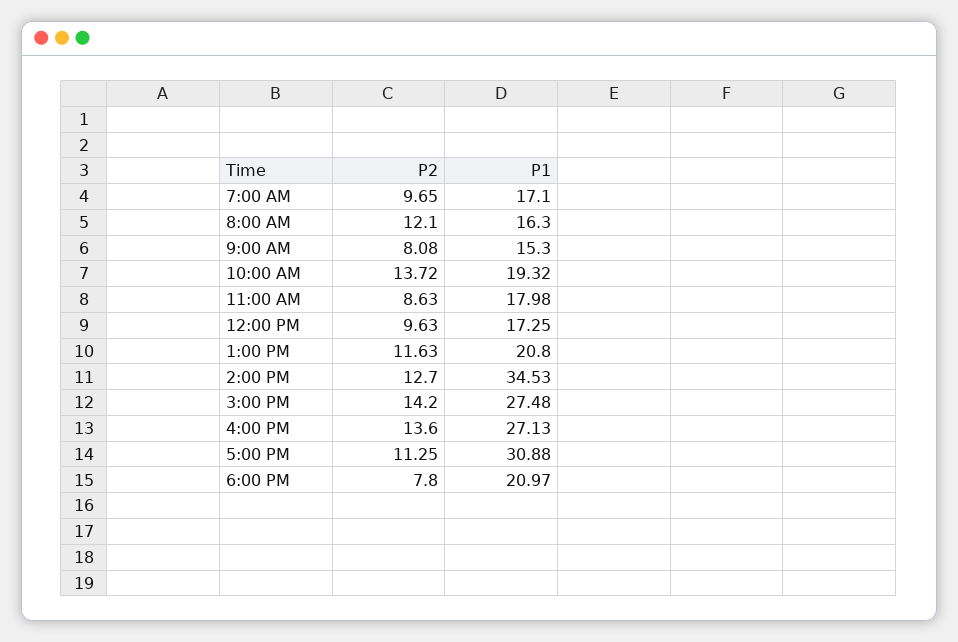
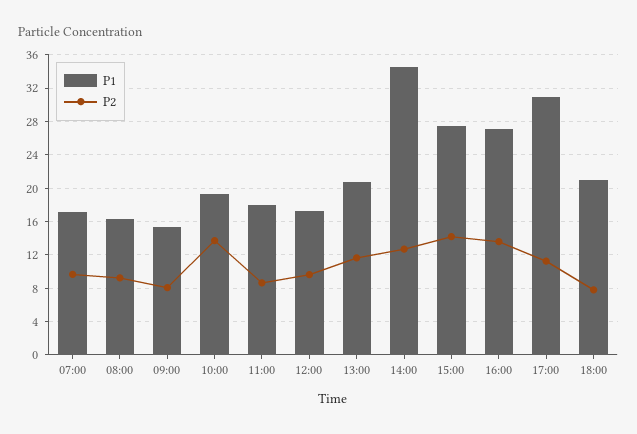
  {
    "P2": {
      "7:00 AM": 9.65,
-     "8:00 AM": 12.1,
+     "8:00 AM": 9,
      "9:00 AM": 8.08,
      "10:00 AM": 13.72,
      "11:00 AM": 8.63,
      "12:00 PM": 9.63,
      "1:00 PM": 11.63,
      "2:00 PM": 12.7,
      "3:00 PM": 14.2,
      "4:00 PM": 13.6,
      "5:00 PM": 11.25,
      "6:00 PM": 7.8
    },
    "P1": {
      "7:00 AM": 17.1,
      "8:00 AM": 16.3,
      "9:00 AM": 15.3,
      "10:00 AM": 19.32,
      "11:00 AM": 17.98,
      "12:00 PM": 17.25,
      "1:00 PM": 20.8,
      "2:00 PM": 34.53,
      "3:00 PM": 27.48,
      "4:00 PM": 27.13,
      "5:00 PM": 30.88,
      "6:00 PM": 20.97
    }
  }

